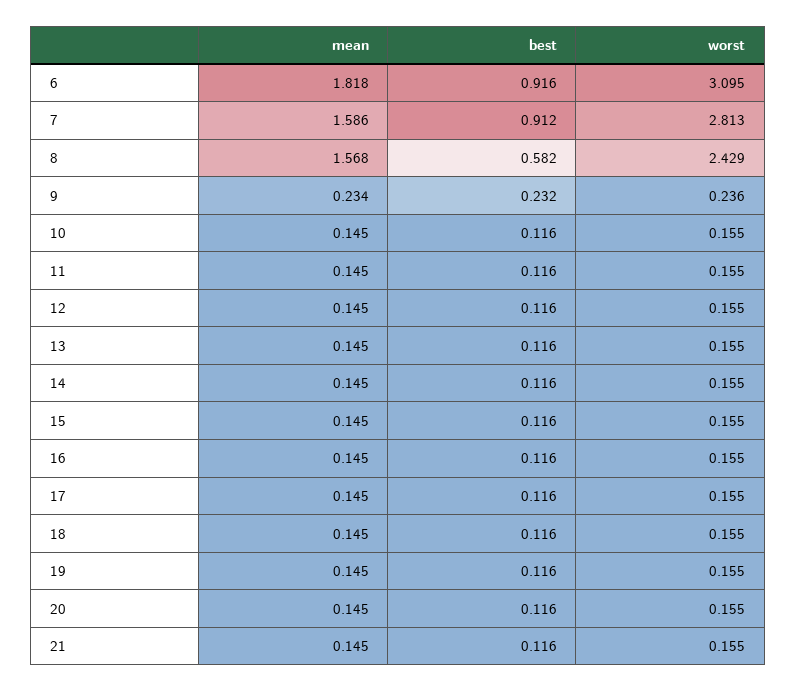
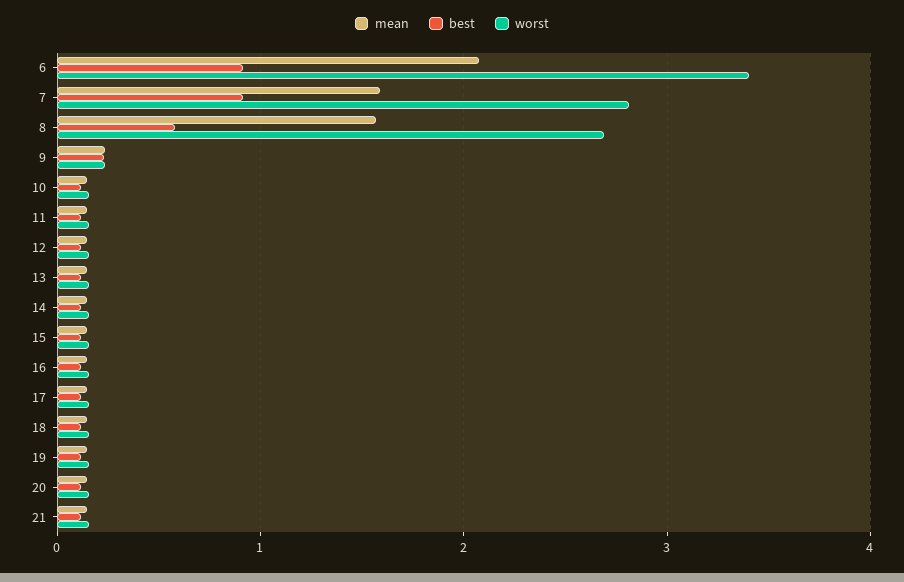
  {
    "mean": {
-     "6": 1.818,
+     "6": 2.1,
      "7": 1.586,
      "8": 1.568,
      "9": 0.234,
      "10": 0.145,
      "11": 0.145,
      "12": 0.145,
      "13": 0.145,
      "14": 0.145,
      "15": 0.145,
      "16": 0.145,
      "17": 0.145,
      "18": 0.145,
      "19": 0.145,
      "20": 0.145,
      "21": 0.145
    },
    "best": {
      "6": 0.916,
      "7": 0.912,
      "8": 0.582,
      "9": 0.232,
      "10": 0.116,
      "11": 0.116,
      "12": 0.116,
      "13": 0.116,
      "14": 0.116,
      "15": 0.116,
      "16": 0.116,
      "17": 0.116,
      "18": 0.116,
      "19": 0.116,
      "20": 0.116,
      "21": 0.116
    },
    "worst": {
-     "6": 3.095,
+     "6": 3.4,
      "7": 2.813,
-     "8": 2.429,
+     "8": 2.7,
      "9": 0.236,
      "10": 0.155,
      "11": 0.155,
      "12": 0.155,
      "13": 0.155,
      "14": 0.155,
      "15": 0.155,
      "16": 0.155,
      "17": 0.155,
      "18": 0.155,
      "19": 0.155,
      "20": 0.155,
      "21": 0.155
    }
  }

